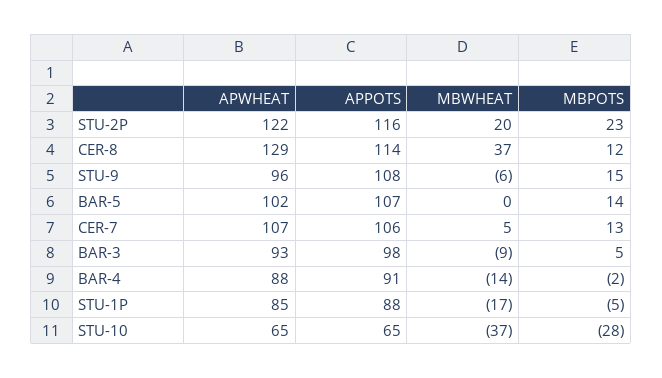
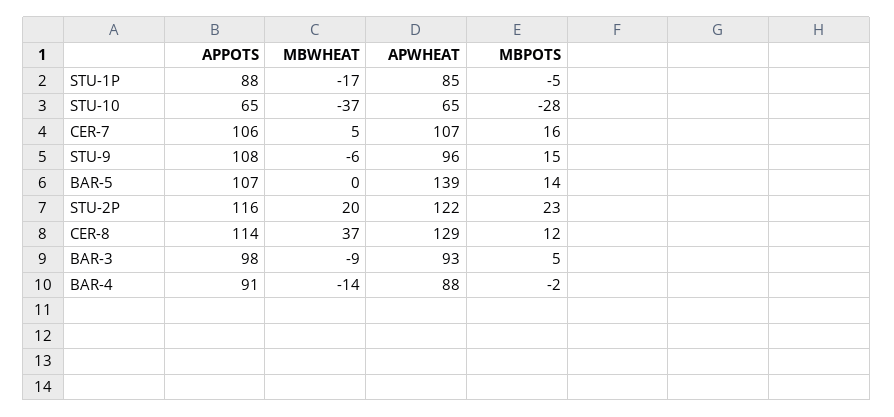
  {
    "APWHEAT": {
      "STU-2P": 122,
      "CER-8": 129,
      "STU-9": 96,
-     "BAR-5": 102,
+     "BAR-5": 139,
      "CER-7": 107,
      "BAR-3": 93,
      "BAR-4": 88,
      "STU-1P": 85,
      "STU-10": 65
    },
    "APPOTS": {
      "STU-2P": 116,
      "CER-8": 114,
      "STU-9": 108,
      "BAR-5": 107,
      "CER-7": 106,
      "BAR-3": 98,
      "BAR-4": 91,
      "STU-1P": 88,
      "STU-10": 65
    },
    "MBWHEAT": {
      "STU-2P": 20,
      "CER-8": 37,
      "STU-9": -6,
      "BAR-5": 0,
      "CER-7": 5,
      "BAR-3": -9,
      "BAR-4": -14,
      "STU-1P": -17,
      "STU-10": -37
    },
    "MBPOTS": {
      "STU-2P": 23,
      "CER-8": 12,
      "STU-9": 15,
      "BAR-5": 14,
-     "CER-7": 13,
+     "CER-7": 16,
      "BAR-3": 5,
      "BAR-4": -2,
      "STU-1P": -5,
      "STU-10": -28
    }
  }

